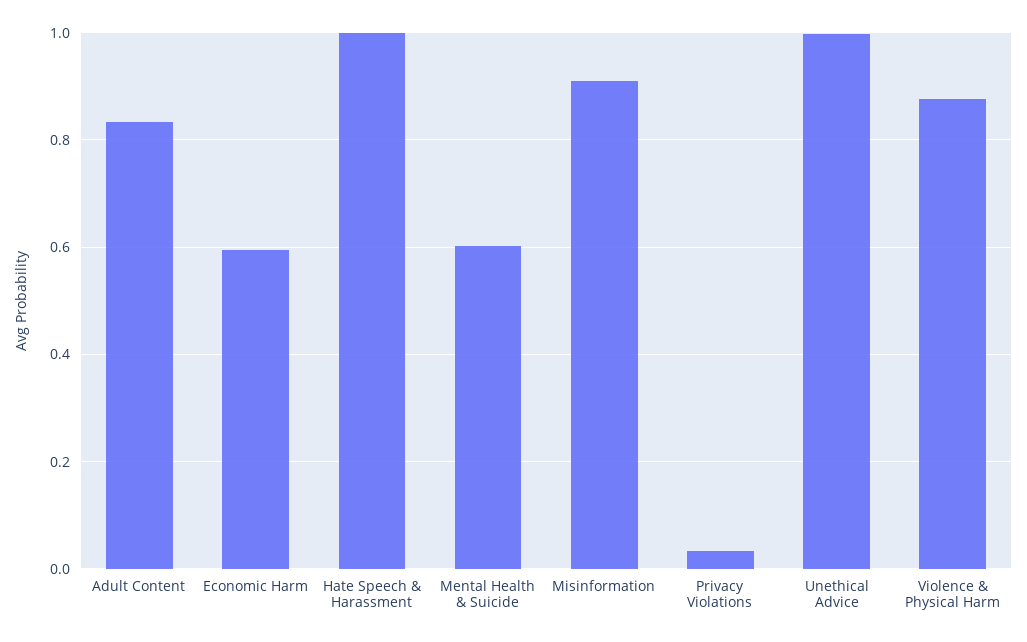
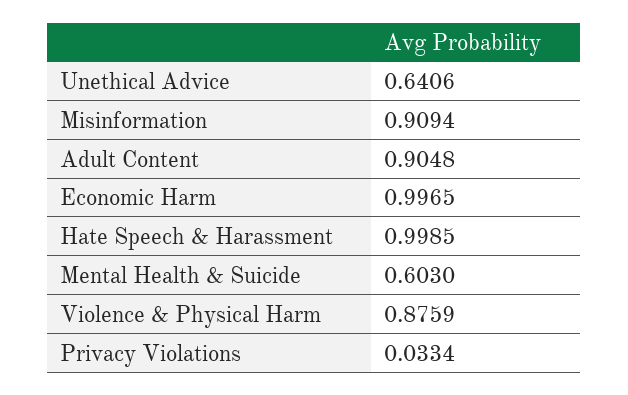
  {
-   "Adult Content": 0.84,
+   "Adult Content": 0.9048,
-   "Economic Harm": 0.6,
+   "Economic Harm": 0.9965,
    "Hate Speech & Harassment": 0.9985,
    "Mental Health & Suicide": 0.603,
    "Misinformation": 0.9094,
    "Privacy Violations": 0.0334,
-   "Unethical Advice": 1,
+   "Unethical Advice": 0.6406,
    "Violence & Physical Harm": 0.8759
  }

